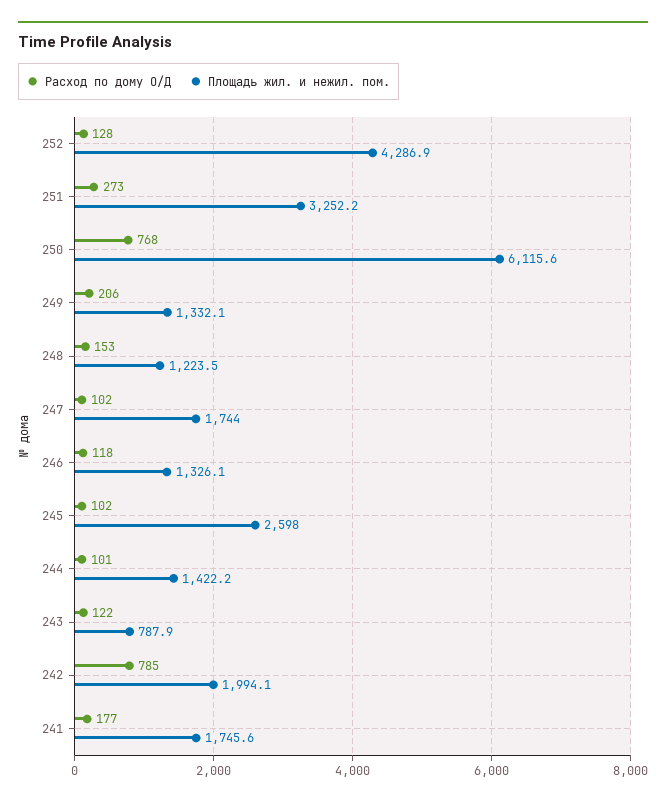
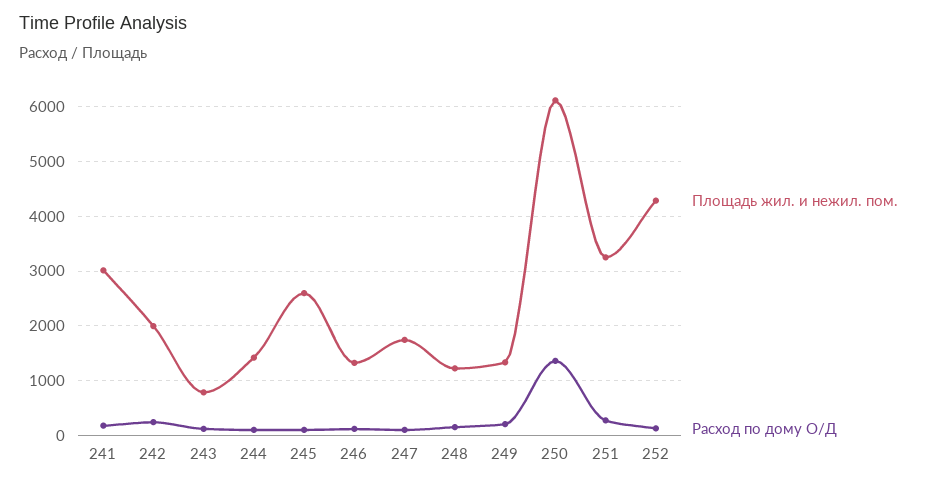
  {
    "Расход по дому О/Д": {
      "252": 128,
      "251": 273,
-     "250": 768,
+     "250": 1400,
      "249": 206,
      "248": 153,
      "247": 102,
      "246": 118,
      "245": 102,
      "244": 101,
      "243": 122,
-     "242": 785,
+     "242": 200,
      "241": 177
    },
    "Площадь жил. и нежил. пом.": {
      "252": 4286.9,
      "251": 3252.2,
      "250": 6115.6,
      "249": 1332.1,
      "248": 1223.5,
      "247": 1744,
      "246": 1326.1,
      "245": 2598,
      "244": 1422.2,
      "243": 787.9,
      "242": 1994.1,
-     "241": 1745.6
+     "241": 3000
    }
  }

